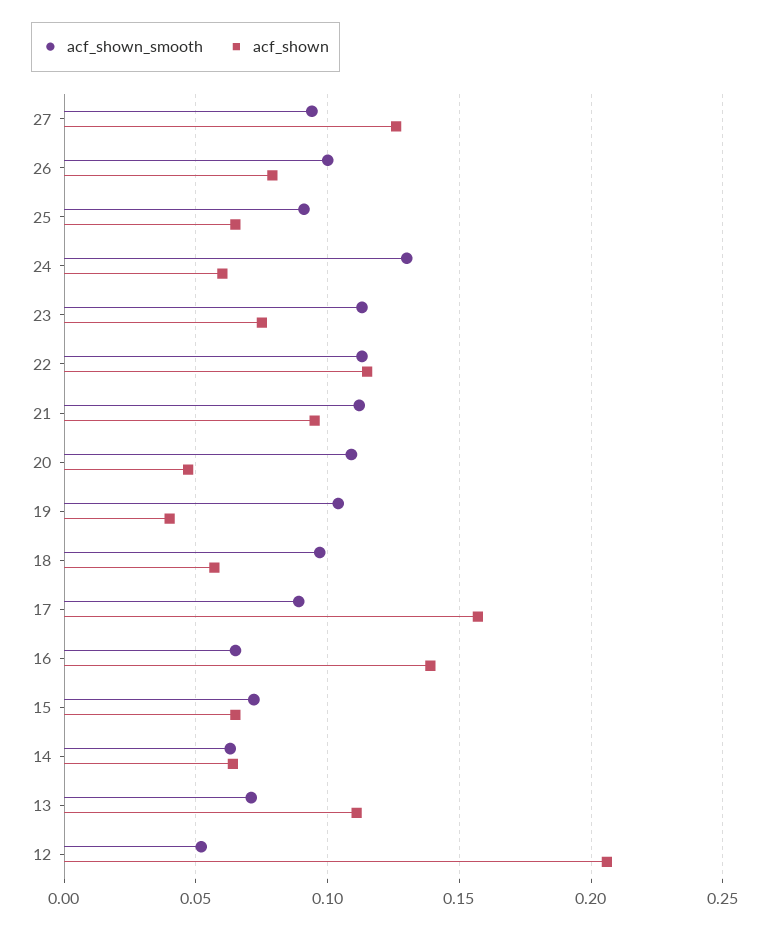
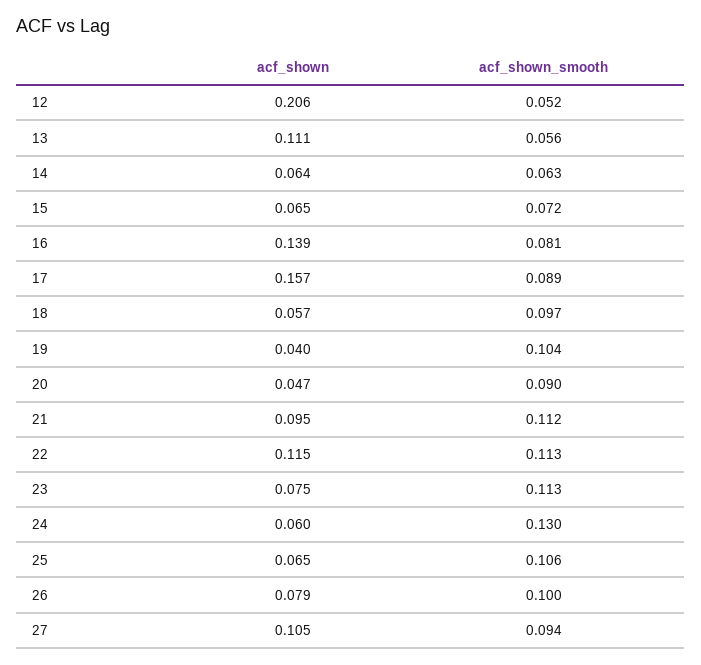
  {
    "acf_shown_smooth": {
      "27": 0.094,
      "26": 0.1,
-     "25": 0.09,
+     "25": 0.106,
      "24": 0.13,
      "23": 0.113,
      "22": 0.113,
      "21": 0.112,
-     "20": 0.11,
+     "20": 0.09,
      "19": 0.104,
      "18": 0.097,
      "17": 0.089,
-     "16": 0.065,
+     "16": 0.081,
      "15": 0.072,
      "14": 0.063,
-     "13": 0.07,
+     "13": 0.056,
      "12": 0.052
    },
    "acf_shown": {
-     "27": 0.125,
+     "27": 0.105,
      "26": 0.079,
      "25": 0.065,
      "24": 0.06,
      "23": 0.075,
      "22": 0.115,
      "21": 0.095,
      "20": 0.047,
      "19": 0.04,
      "18": 0.057,
      "17": 0.157,
      "16": 0.139,
      "15": 0.065,
      "14": 0.064,
      "13": 0.111,
      "12": 0.206
    }
  }

